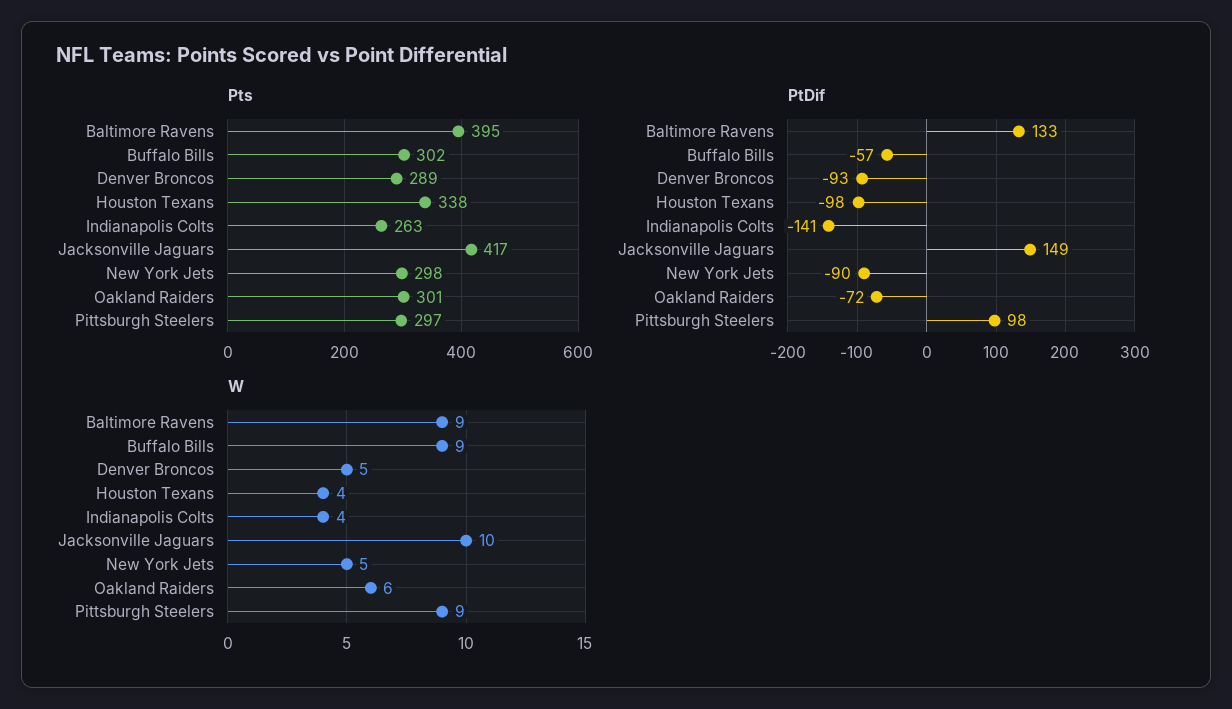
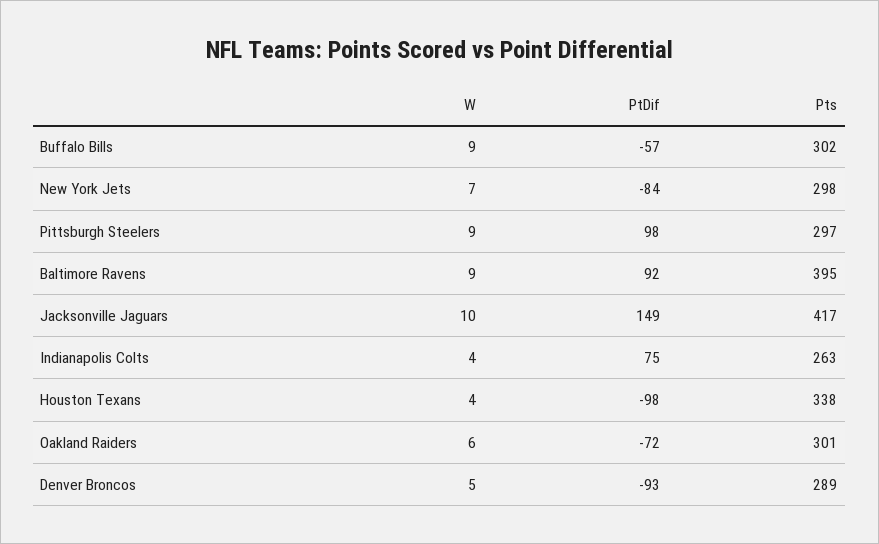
  {
    "Pts": {
      "Baltimore Ravens": 395,
      "Buffalo Bills": 302,
      "Denver Broncos": 289,
      "Houston Texans": 338,
      "Indianapolis Colts": 263,
      "Jacksonville Jaguars": 417,
      "New York Jets": 298,
      "Oakland Raiders": 301,
      "Pittsburgh Steelers": 297
    },
    "PtDif": {
-     "Baltimore Ravens": 133,
+     "Baltimore Ravens": 92,
      "Buffalo Bills": -57,
      "Denver Broncos": -93,
      "Houston Texans": -98,
-     "Indianapolis Colts": -141,
+     "Indianapolis Colts": 75,
      "Jacksonville Jaguars": 149,
-     "New York Jets": -90,
+     "New York Jets": -84,
      "Oakland Raiders": -72,
      "Pittsburgh Steelers": 98
    },
    "W": {
      "Baltimore Ravens": 9,
      "Buffalo Bills": 9,
      "Denver Broncos": 5,
      "Houston Texans": 4,
      "Indianapolis Colts": 4,
      "Jacksonville Jaguars": 10,
-     "New York Jets": 5,
+     "New York Jets": 7,
      "Oakland Raiders": 6,
      "Pittsburgh Steelers": 9
    }
  }

